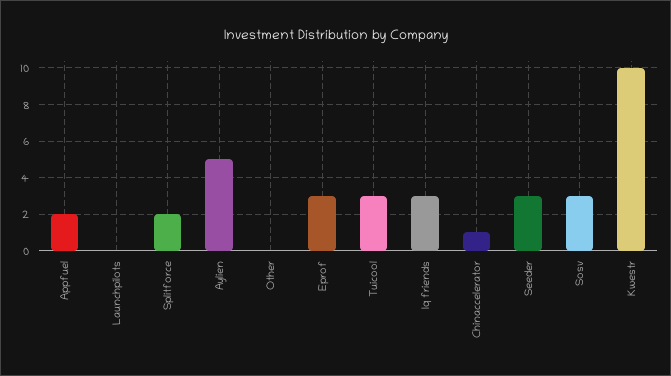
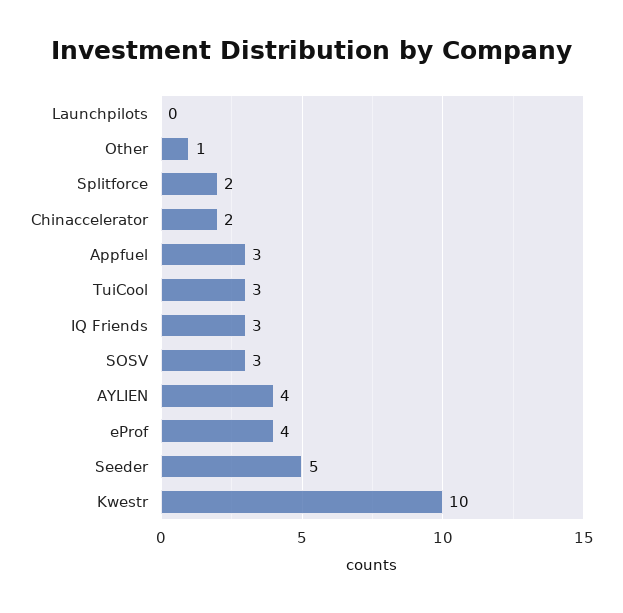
  {
-   "Appfuel": 2,
+   "Appfuel": 3,
    "Launchpilots": 0,
    "Splitforce": 2,
-   "Aylien": 5,
+   "Aylien": 4,
-   "Other": 0,
+   "Other": 1,
-   "Eprof": 3,
+   "Eprof": 4,
    "Tuicool": 3,
    "Iq friends": 3,
-   "Chinaccelerator": 1,
+   "Chinaccelerator": 2,
-   "Seeder": 3,
+   "Seeder": 5,
    "Sosv": 3,
    "Kwestr": 10
  }

